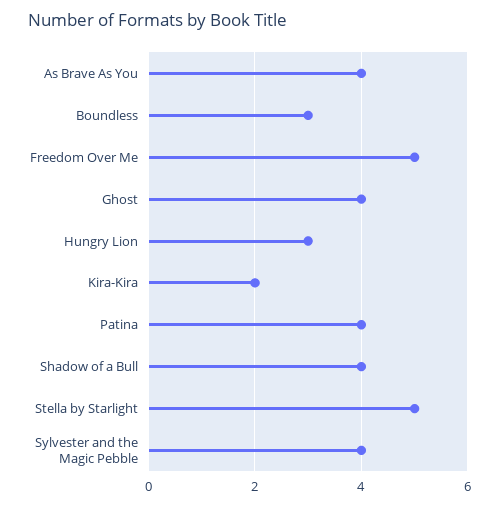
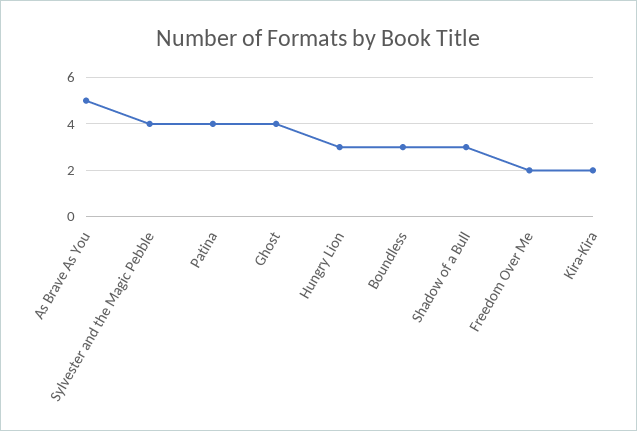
  {
-   "As Brave As You": 4,
+   "As Brave As You": 5,
    "Boundless": 3,
-   "Freedom Over Me": 5,
+   "Freedom Over Me": 2,
    "Ghost": 4,
    "Hungry Lion": 3,
    "Kira-Kira": 2,
    "Patina": 4,
-   "Shadow of a Bull": 4,
+   "Shadow of a Bull": 3,
-   "Stella by Starlight": 5,
    "Sylvester and the Magic Pebble": 4
  }

